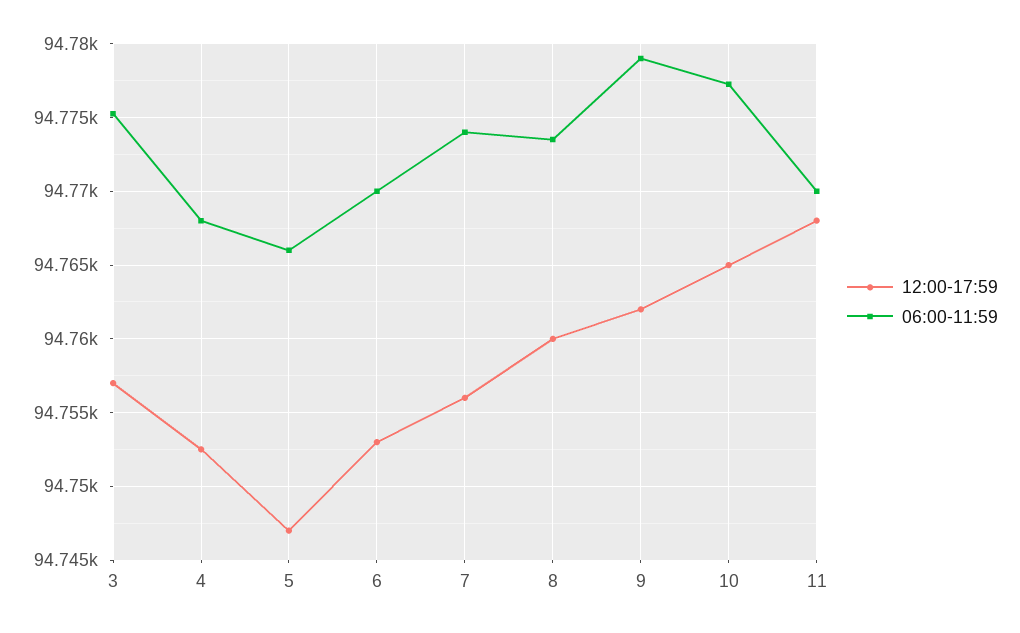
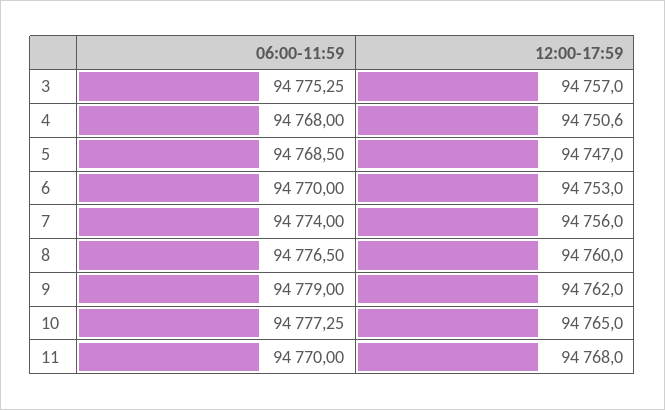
  {
    "12:00-17:59": {
      "3": 94757,
-     "4": 94752.5,
+     "4": 94750.6,
      "5": 94747,
      "6": 94753,
      "7": 94756,
      "8": 94760,
      "9": 94762,
      "10": 94765,
      "11": 94768
    },
    "06:00-11:59": {
      "3": 94775.25,
      "4": 94768,
-     "5": 94766,
+     "5": 94768.5,
      "6": 94770,
      "7": 94774,
-     "8": 94773.5,
+     "8": 94776.5,
      "9": 94779,
      "10": 94777.25,
      "11": 94770
    }
  }

